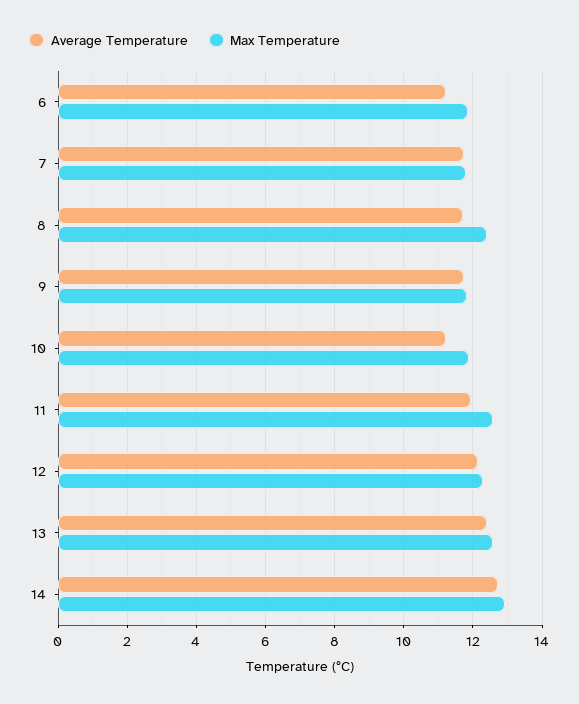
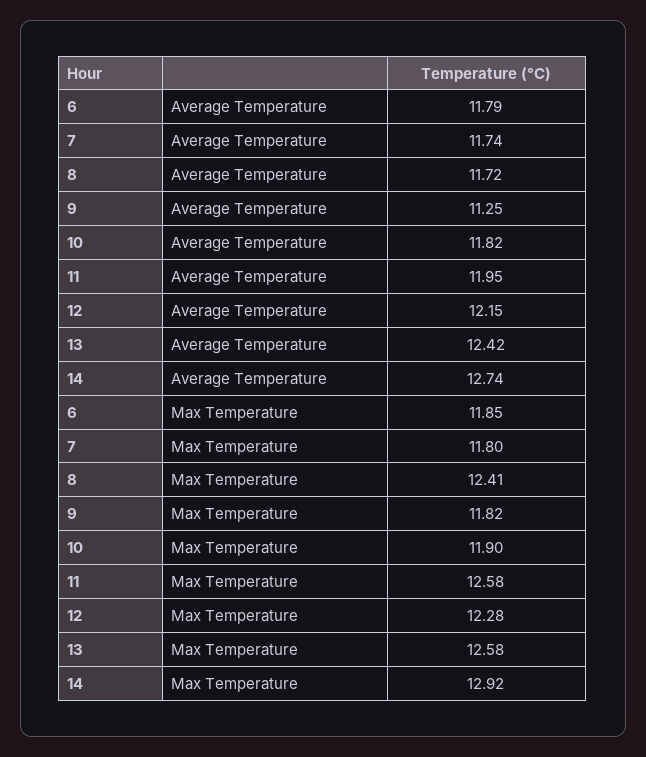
  {
    "Average Temperature": {
-     "6": 11.2,
+     "6": 11.79,
      "7": 11.74,
      "8": 11.72,
-     "9": 11.8,
+     "9": 11.25,
-     "10": 11.2,
+     "10": 11.82,
      "11": 11.95,
      "12": 12.15,
      "13": 12.42,
      "14": 12.74
    },
    "Max Temperature": {
      "6": 11.85,
      "7": 11.8,
      "8": 12.41,
      "9": 11.82,
      "10": 11.9,
      "11": 12.58,
      "12": 12.28,
      "13": 12.58,
      "14": 12.92
    }
  }

